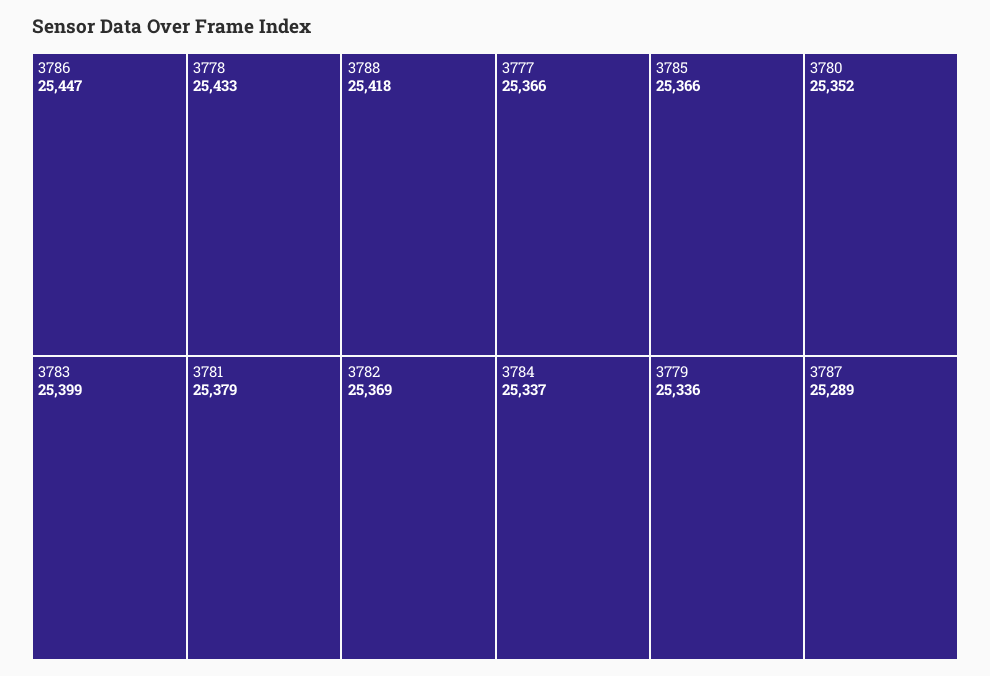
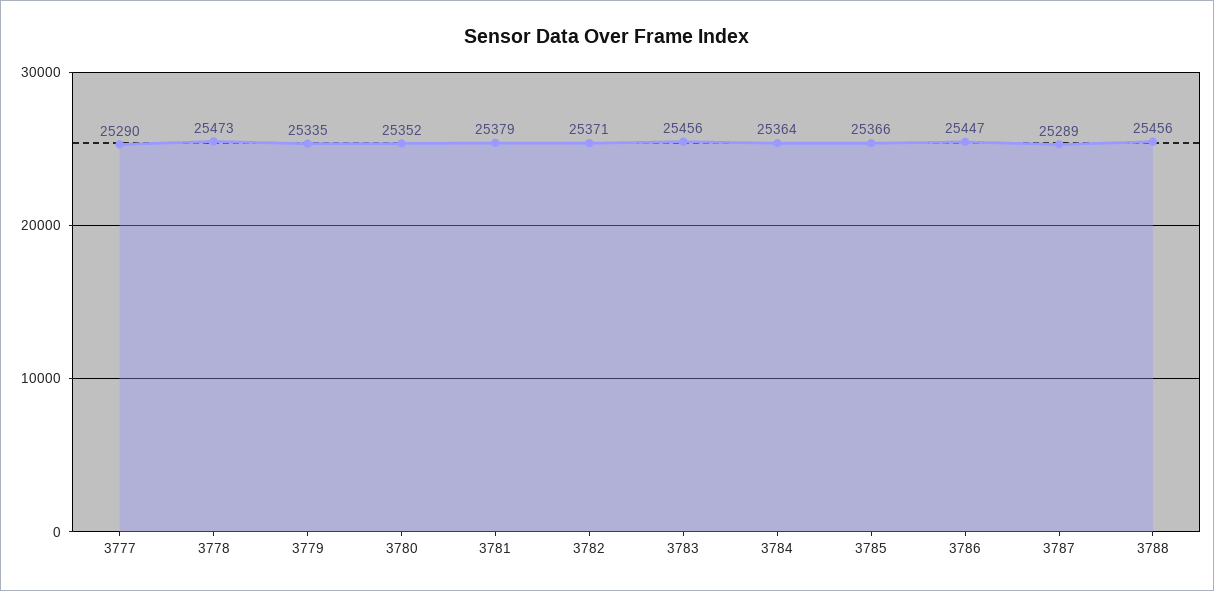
  {
    "3786": 25447,
-   "3778": 25433,
+   "3778": 25473,
-   "3788": 25418,
+   "3788": 25456,
-   "3783": 25399,
+   "3783": 25456,
    "3781": 25379,
-   "3782": 25369,
+   "3782": 25371,
-   "3777": 25366,
+   "3777": 25290,
    "3785": 25366,
    "3780": 25352,
-   "3784": 25337,
+   "3784": 25364,
-   "3779": 25336,
+   "3779": 25335,
    "3787": 25289
  }

